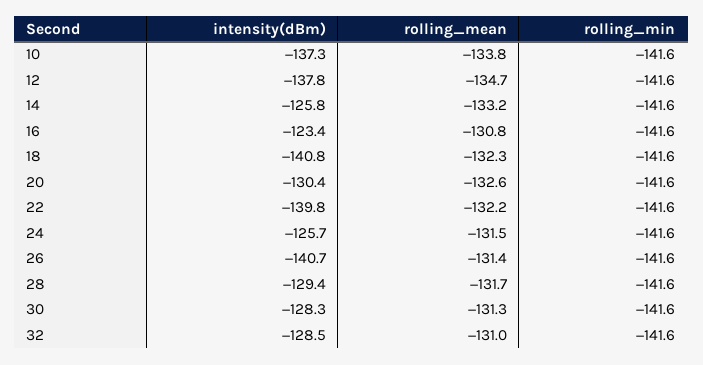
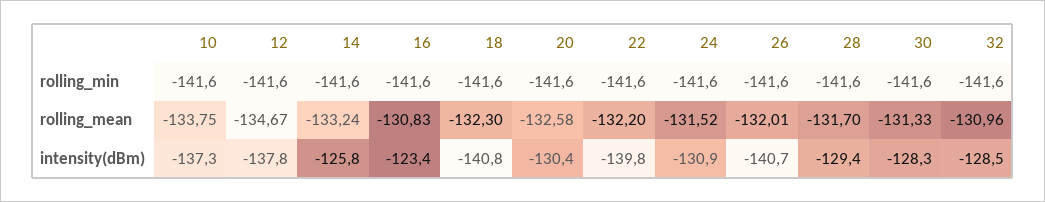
  {
    "intensity(dBm)": {
      "10": -137.3,
      "12": -137.8,
      "14": -125.8,
      "16": -123.4,
      "18": -140.8,
      "20": -130.4,
      "22": -139.8,
-     "24": -125.7,
+     "24": -130.9,
      "26": -140.7,
      "28": -129.4,
      "30": -128.3,
      "32": -128.5
    },
    "rolling_mean": {
      "10": -133.75,
      "12": -134.67,
      "14": -133.24,
      "16": -130.83,
      "18": -132.3,
      "20": -132.58,
      "22": -132.2,
      "24": -131.52,
-     "26": -131.4,
+     "26": -132.01,
      "28": -131.7,
      "30": -131.33,
      "32": -130.96
    },
    "rolling_min": {
      "10": -141.6,
      "12": -141.6,
      "14": -141.6,
      "16": -141.6,
      "18": -141.6,
      "20": -141.6,
      "22": -141.6,
      "24": -141.6,
      "26": -141.6,
      "28": -141.6,
      "30": -141.6,
      "32": -141.6
    }
  }

